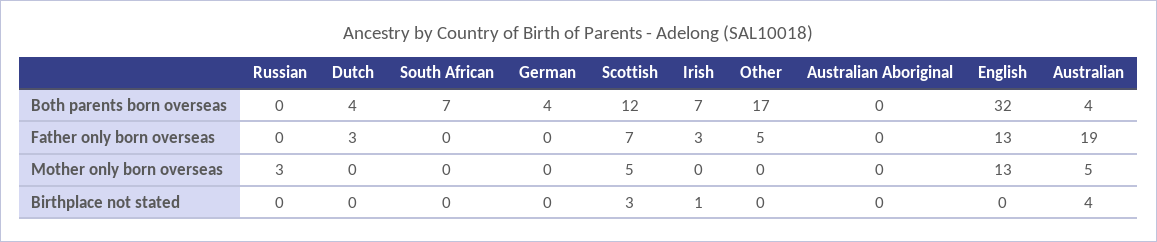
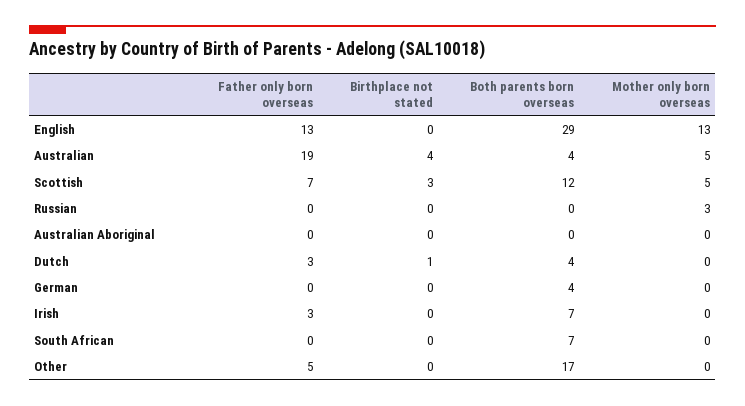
  {
    "Russian": {
      "Both parents born overseas": 0,
      "Father only born overseas": 0,
      "Mother only born overseas": 3,
      "Birthplace not stated": 0
    },
    "Dutch": {
      "Both parents born overseas": 4,
      "Father only born overseas": 3,
      "Mother only born overseas": 0,
-     "Birthplace not stated": 0
+     "Birthplace not stated": 1
    },
    "South African": {
      "Both parents born overseas": 7,
      "Father only born overseas": 0,
      "Mother only born overseas": 0,
      "Birthplace not stated": 0
    },
    "German": {
      "Both parents born overseas": 4,
      "Father only born overseas": 0,
      "Mother only born overseas": 0,
      "Birthplace not stated": 0
    },
    "Scottish": {
      "Both parents born overseas": 12,
      "Father only born overseas": 7,
      "Mother only born overseas": 5,
      "Birthplace not stated": 3
    },
    "Irish": {
      "Both parents born overseas": 7,
      "Father only born overseas": 3,
      "Mother only born overseas": 0,
-     "Birthplace not stated": 1
+     "Birthplace not stated": 0
    },
    "Other": {
      "Both parents born overseas": 17,
      "Father only born overseas": 5,
      "Mother only born overseas": 0,
      "Birthplace not stated": 0
    },
    "Australian Aboriginal": {
      "Both parents born overseas": 0,
      "Father only born overseas": 0,
      "Mother only born overseas": 0,
      "Birthplace not stated": 0
    },
    "English": {
-     "Both parents born overseas": 32,
+     "Both parents born overseas": 29,
      "Father only born overseas": 13,
      "Mother only born overseas": 13,
      "Birthplace not stated": 0
    },
    "Australian": {
      "Both parents born overseas": 4,
      "Father only born overseas": 19,
      "Mother only born overseas": 5,
      "Birthplace not stated": 4
    }
  }

